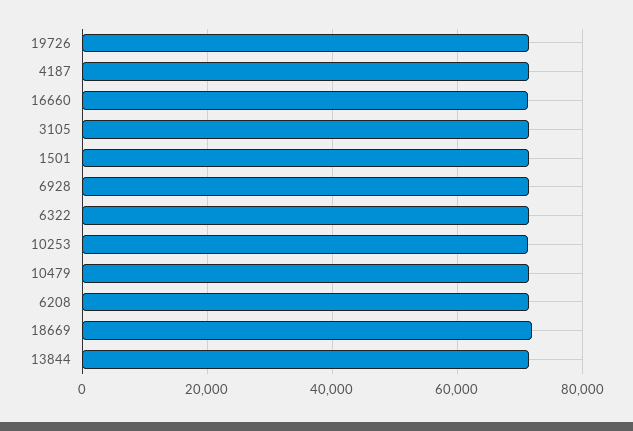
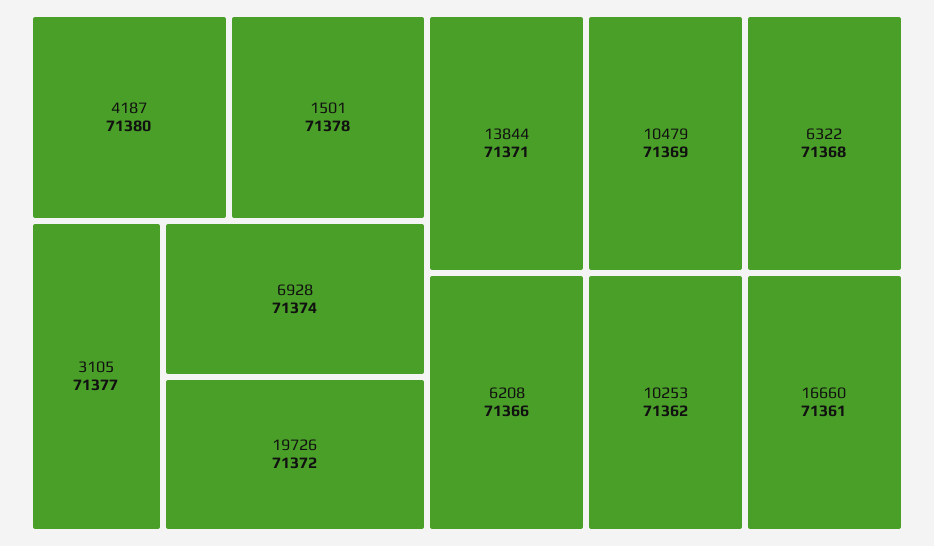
  {
    "19726": 71372,
    "4187": 71380,
    "16660": 71361,
    "3105": 71377,
    "1501": 71378,
    "6928": 71374,
    "6322": 71368,
    "10253": 71362,
    "10479": 71369,
    "6208": 71366,
-   "18669": 72000,
    "13844": 71371
  }

